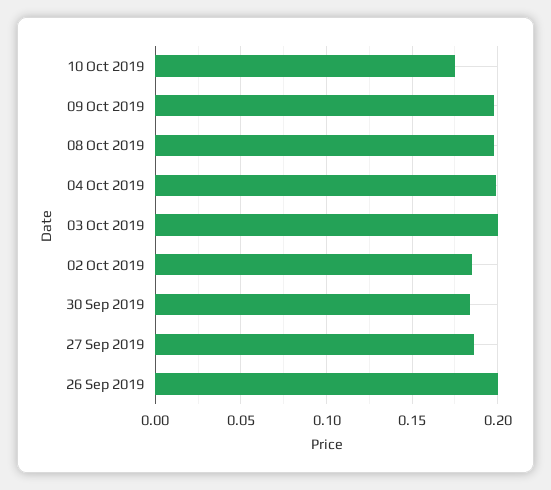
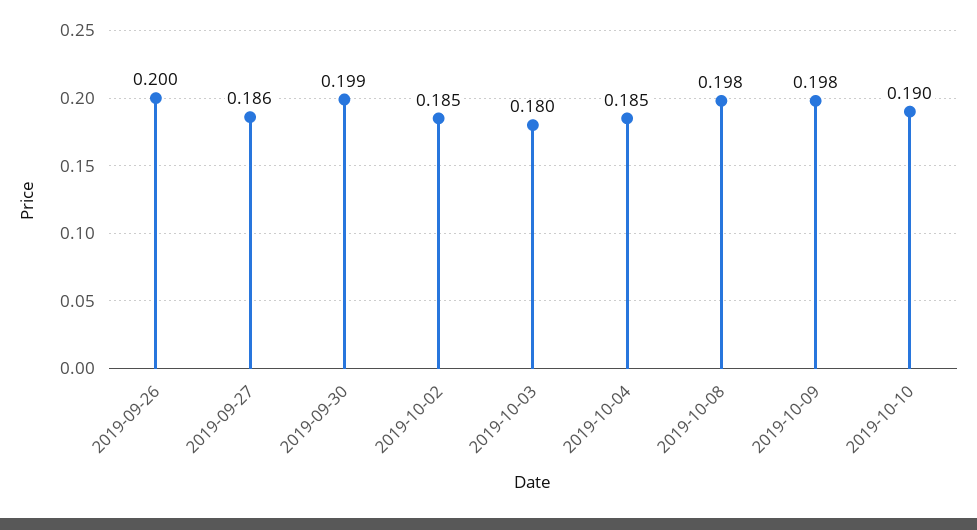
  {
-   "10 Oct 2019": 0.175,
+   "10 Oct 2019": 0.19,
    "09 Oct 2019": 0.198,
    "08 Oct 2019": 0.198,
-   "04 Oct 2019": 0.2,
+   "04 Oct 2019": 0.185,
-   "03 Oct 2019": 0.2,
+   "03 Oct 2019": 0.18,
    "02 Oct 2019": 0.185,
-   "30 Sep 2019": 0.185,
+   "30 Sep 2019": 0.199,
    "27 Sep 2019": 0.186,
    "26 Sep 2019": 0.2
  }

